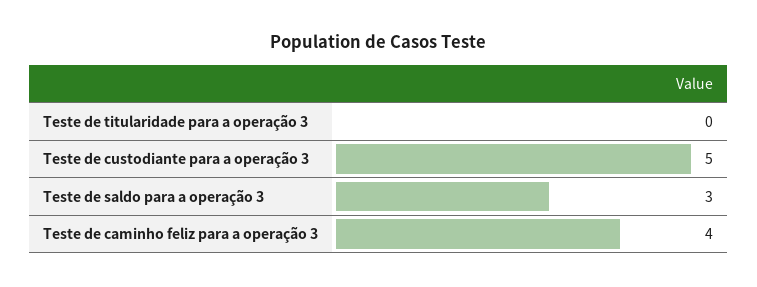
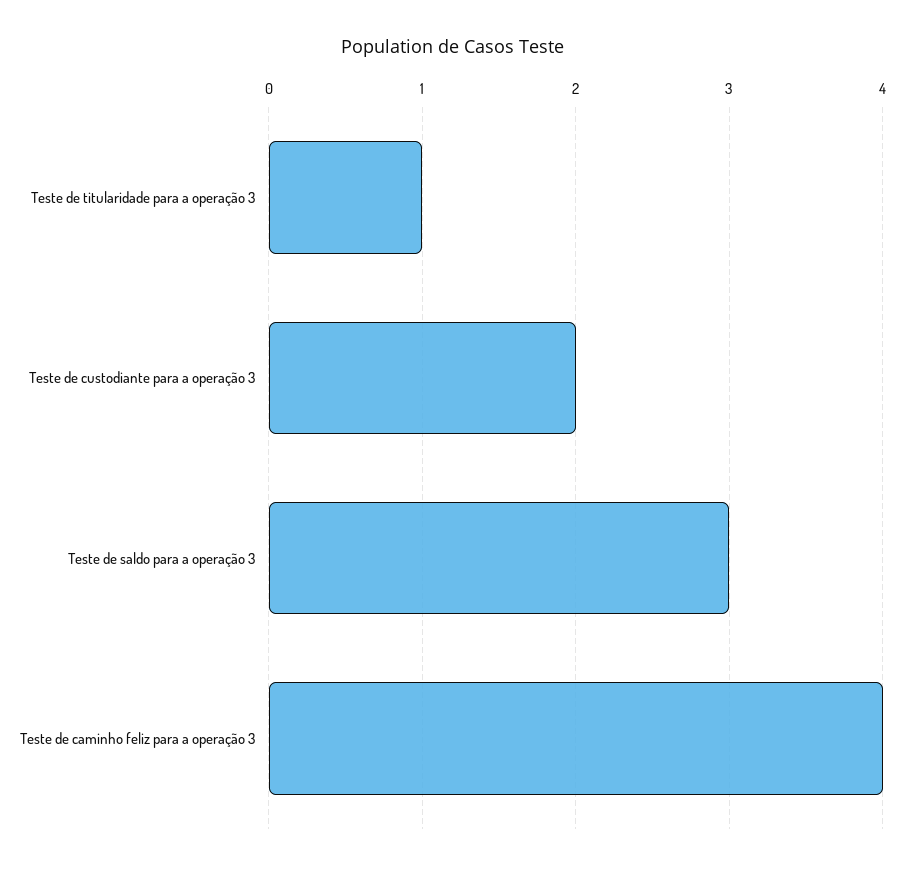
  {
-   "Teste de titularidade para a operação 3": 0,
+   "Teste de titularidade para a operação 3": 1,
-   "Teste de custodiante para a operação 3": 5,
+   "Teste de custodiante para a operação 3": 2,
    "Teste de saldo para a operação 3": 3,
    "Teste de caminho feliz para a operação 3": 4
  }

